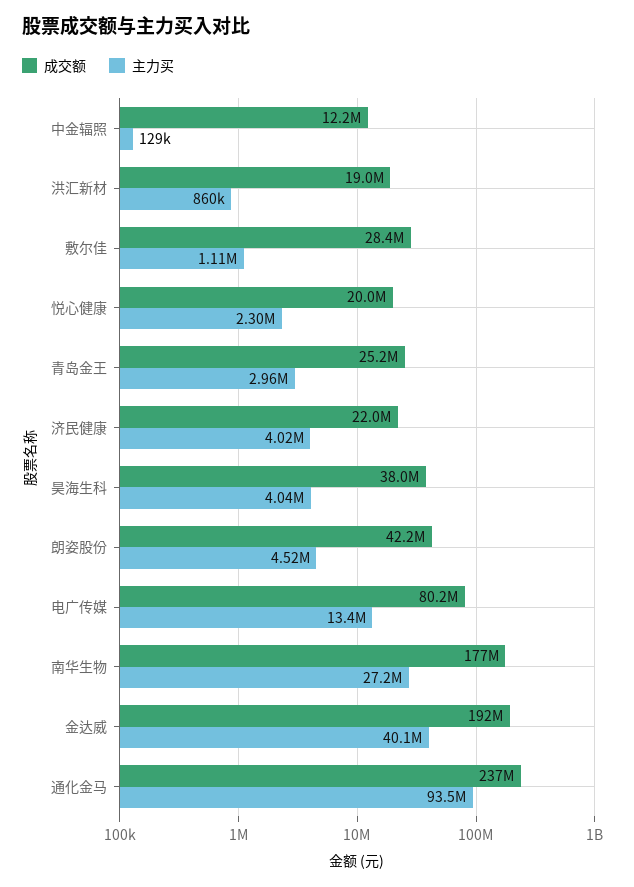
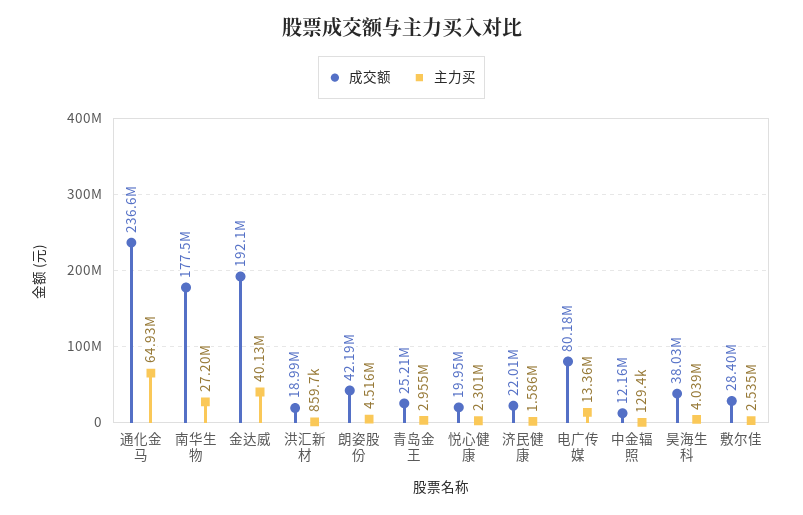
  {
    "成交额": {
      "中金辐照": 12160000,
      "洪汇新材": 18990000,
      "敷尔佳": 28400000,
      "悦心健康": 19950000,
      "青岛金王": 25210000,
      "济民健康": 22010000,
      "昊海生科": 38030000,
      "朗姿股份": 42190000,
      "电广传媒": 80180000,
      "南华生物": 177500000,
      "金达威": 192100000,
      "通化金马": 236600000
    },
    "主力买": {
      "中金辐照": 129400,
      "洪汇新材": 859700,
-     "敷尔佳": 1110000,
+     "敷尔佳": 2535000,
      "悦心健康": 2301000,
      "青岛金王": 2955000,
-     "济民健康": 4020000,
+     "济民健康": 1586000,
      "昊海生科": 4039000,
      "朗姿股份": 4516000,
      "电广传媒": 13360000,
      "南华生物": 27200000,
      "金达威": 40130000,
-     "通化金马": 93500000
+     "通化金马": 64930000
    }
  }

